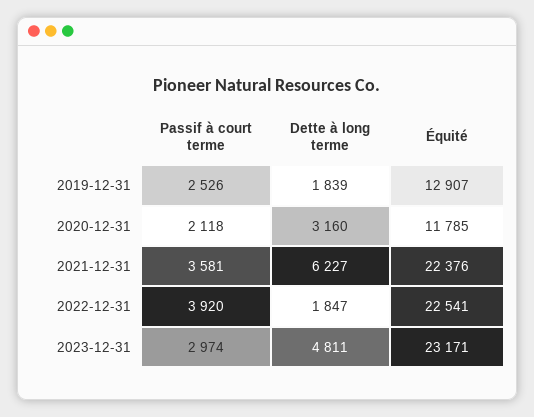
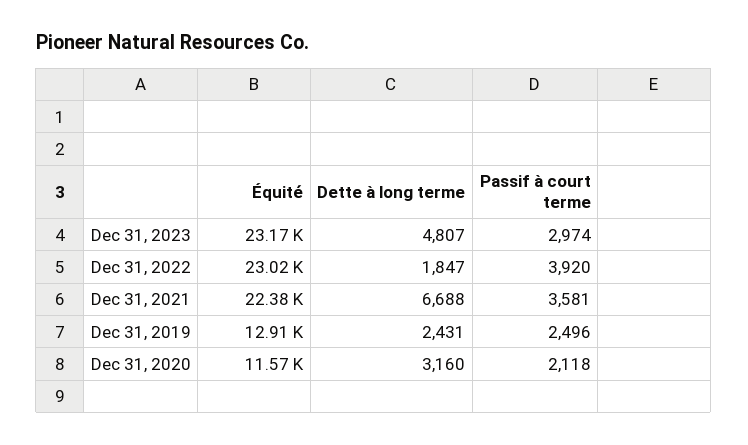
  {
    "Passif à court terme": {
-     "2019-12-31": 2526,
+     "2019-12-31": 2496,
      "2020-12-31": 2118,
      "2021-12-31": 3581,
      "2022-12-31": 3920,
      "2023-12-31": 2974
    },
    "Dette à long terme": {
-     "2019-12-31": 1839,
+     "2019-12-31": 2431,
      "2020-12-31": 3160,
-     "2021-12-31": 6227,
+     "2021-12-31": 6688,
      "2022-12-31": 1847,
-     "2023-12-31": 4811
+     "2023-12-31": 4807
    },
    "Équité": {
      "2019-12-31": 12907,
-     "2020-12-31": 11785,
+     "2020-12-31": 11570,
      "2021-12-31": 22376,
-     "2022-12-31": 22541,
+     "2022-12-31": 23020,
      "2023-12-31": 23171
    }
  }

